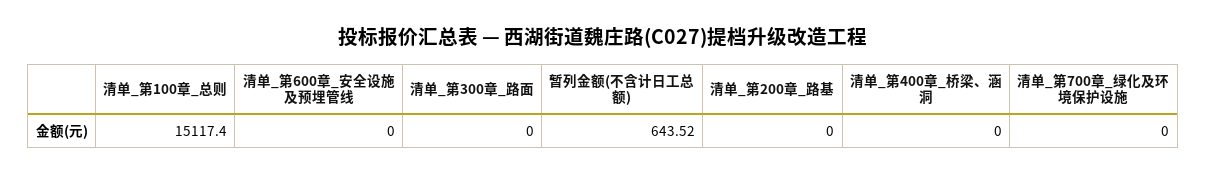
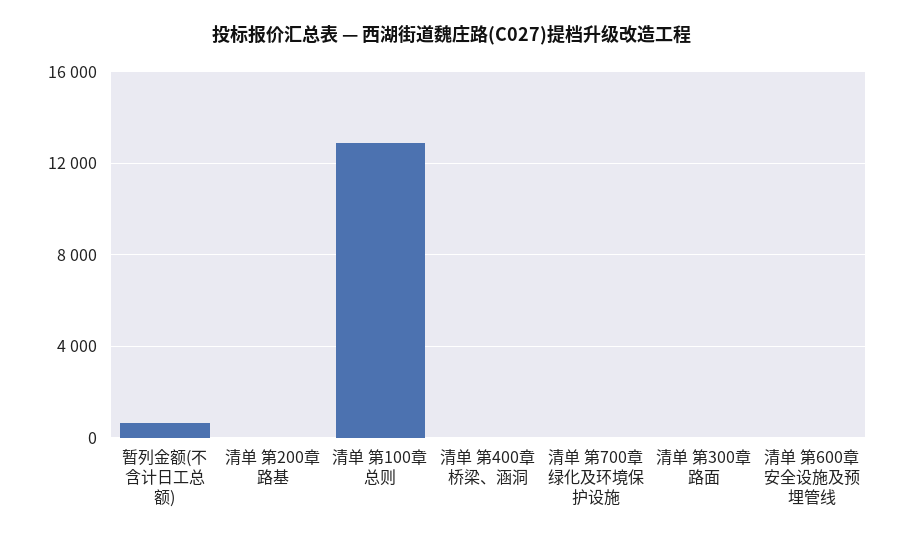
  {
-   "清单_第100章_总则": 15117.4,
+   "清单_第100章_总则": 13000,
    "清单_第600章_安全设施及预埋管线": 0,
    "清单_第300章_路面": 0,
    "暂列金额(不含计日工总额)": 643.52,
    "清单_第200章_路基": 0,
    "清单_第400章_桥梁、涵洞": 0,
    "清单_第700章_绿化及环境保护设施": 0
  }

